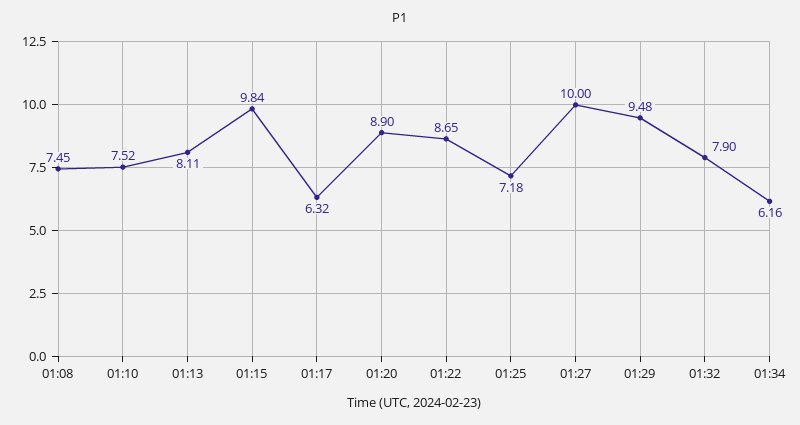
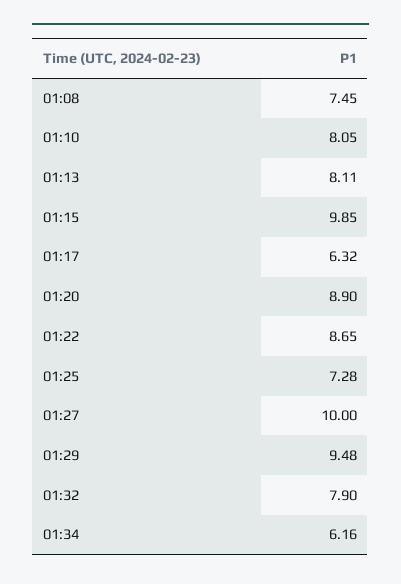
  {
    "01:08": 7.45,
-   "01:10": 7.52,
+   "01:10": 8.05,
    "01:13": 8.11,
-   "01:15": 9.84,
+   "01:15": 9.85,
    "01:17": 6.32,
    "01:20": 8.9,
    "01:22": 8.65,
-   "01:25": 7.18,
+   "01:25": 7.28,
    "01:27": 10,
    "01:29": 9.48,
    "01:32": 7.9,
    "01:34": 6.16
  }

